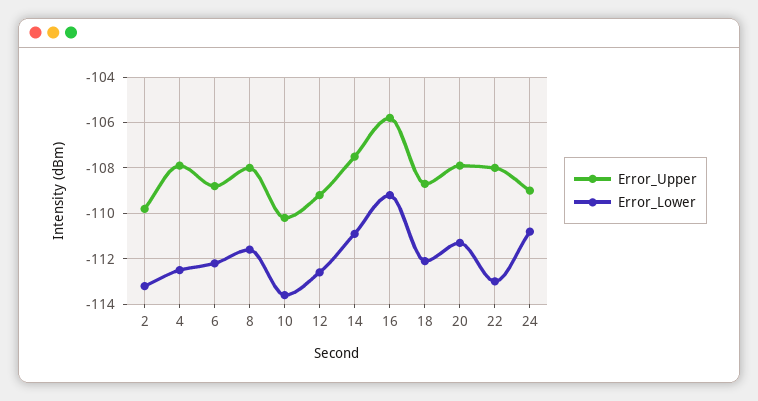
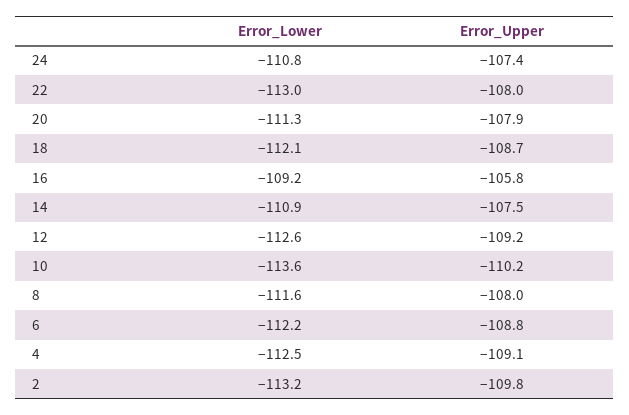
  {
    "Error_Upper": {
      "2": -109.8,
-     "4": -108,
+     "4": -109.1,
      "6": -108.8,
      "8": -108,
      "10": -110.2,
      "12": -109.2,
      "14": -107.5,
      "16": -105.8,
      "18": -108.7,
      "20": -107.9,
      "22": -108,
-     "24": -109
+     "24": -107.4
    },
    "Error_Lower": {
      "2": -113.2,
      "4": -112.5,
      "6": -112.2,
      "8": -111.6,
      "10": -113.6,
      "12": -112.6,
      "14": -110.9,
      "16": -109.2,
      "18": -112.1,
      "20": -111.3,
      "22": -113,
      "24": -110.8
    }
  }

